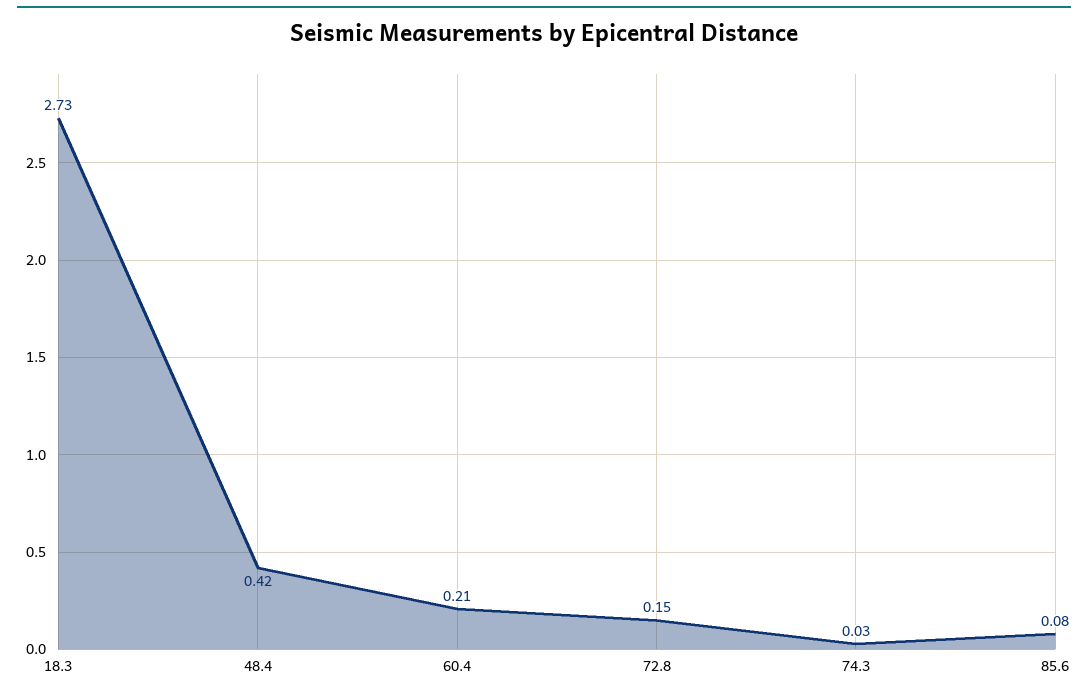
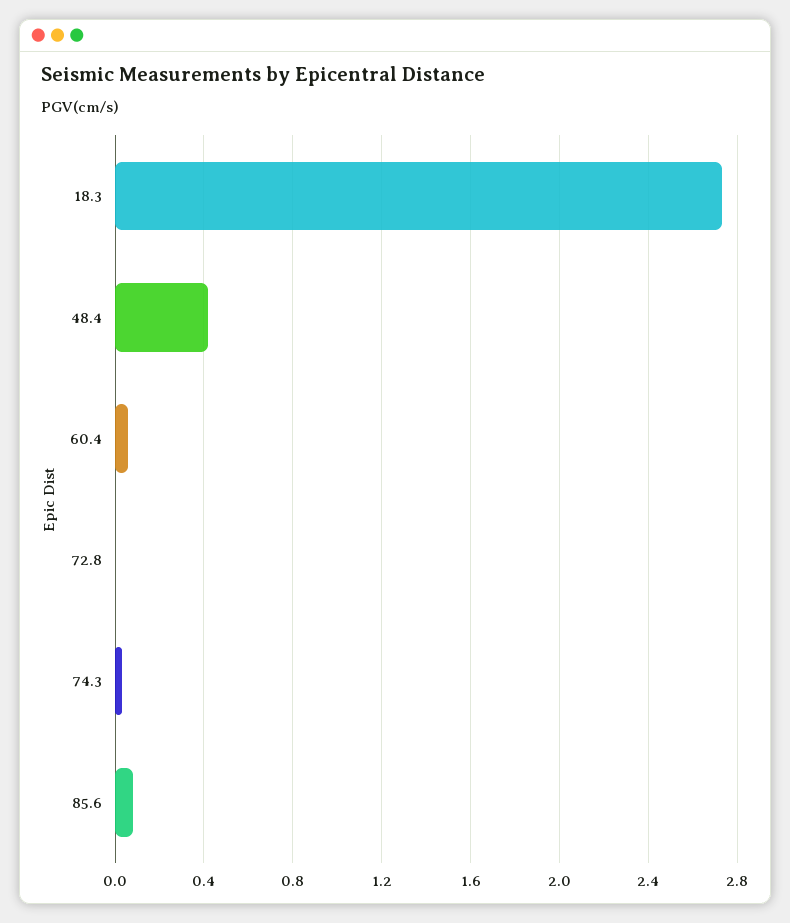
  {
    "18.3": 2.73,
    "48.4": 0.42,
-   "60.4": 0.21,
+   "60.4": 0.05,
-   "72.8": 0.15,
+   "72.8": 0,
    "74.3": 0.03,
    "85.6": 0.08
  }

